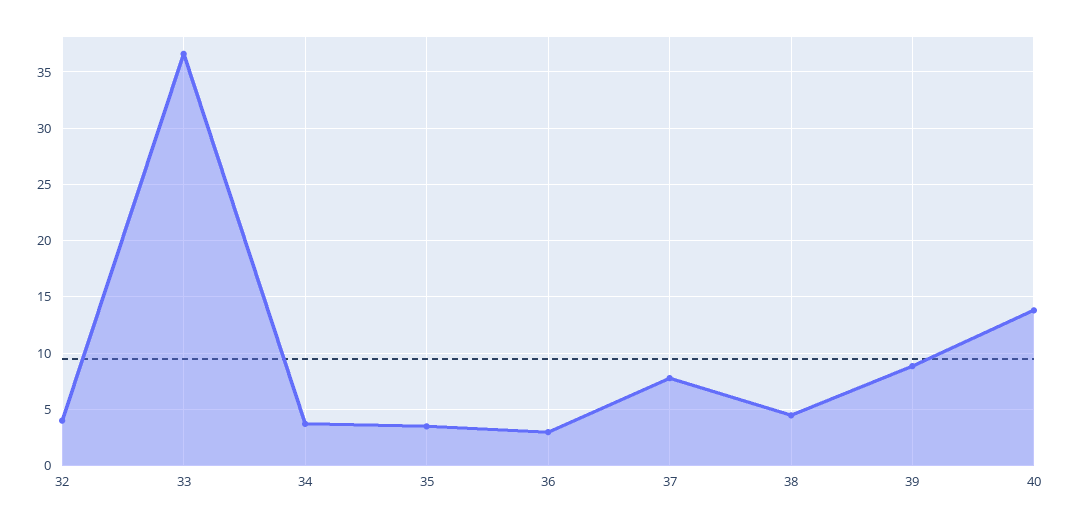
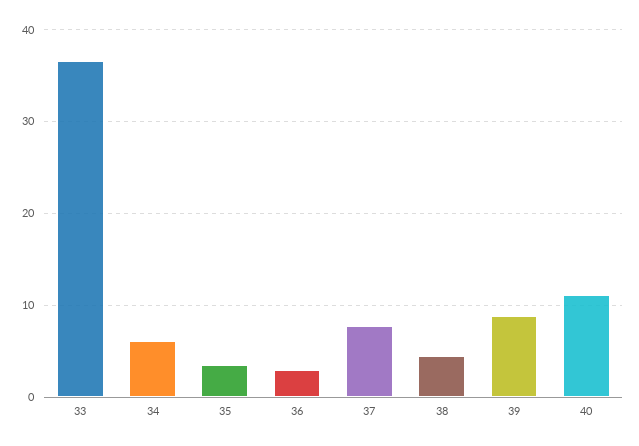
  {
-   "32": 4,
    "33": 37,
-   "34": 4,
+   "34": 6,
    "35": 4,
    "36": 3,
    "37": 8,
    "38": 4,
    "39": 9,
-   "40": 14
+   "40": 11
  }

